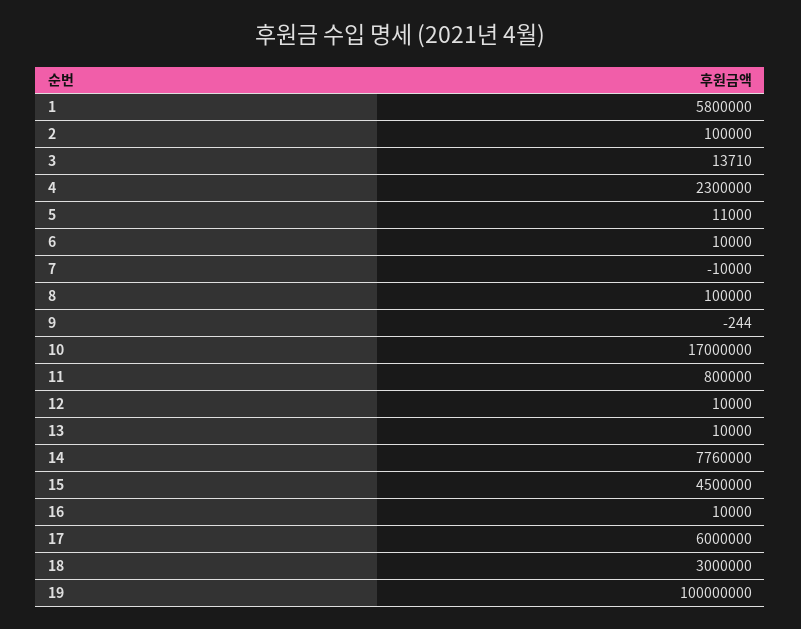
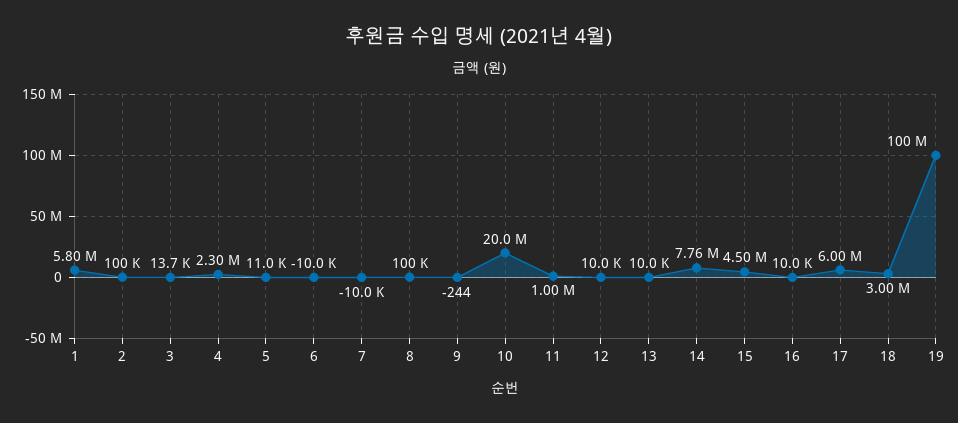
  {
    "1": 5800000,
    "2": 100000,
    "3": 13710,
    "4": 2300000,
    "5": 11000,
-   "6": 10000,
+   "6": -10000,
    "7": -10000,
    "8": 100000,
    "9": -244,
-   "10": 17000000,
+   "10": 20000000,
-   "11": 800000,
+   "11": 1000000,
    "12": 10000,
    "13": 10000,
    "14": 7760000,
    "15": 4500000,
    "16": 10000,
    "17": 6000000,
    "18": 3000000,
    "19": 100000000
  }

